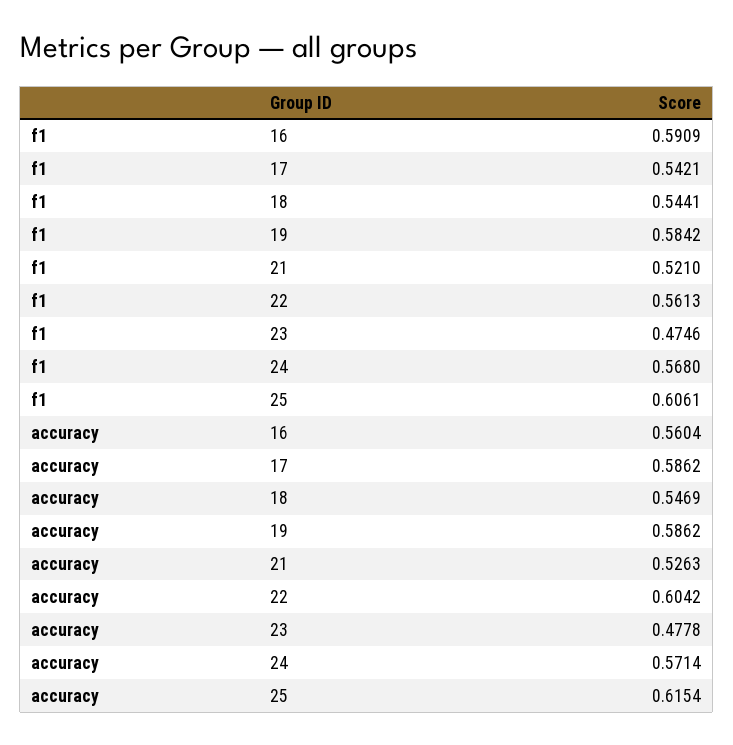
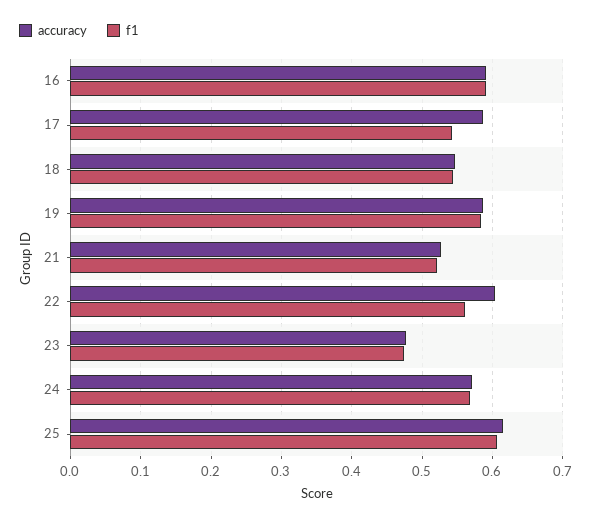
  {
    "f1": {
      "16": 0.5909,
      "17": 0.5421,
      "18": 0.5441,
      "19": 0.5842,
      "21": 0.521,
      "22": 0.5613,
      "23": 0.4746,
      "24": 0.568,
      "25": 0.6061
    },
    "accuracy": {
-     "16": 0.5604,
+     "16": 0.59,
      "17": 0.5862,
      "18": 0.5469,
      "19": 0.5862,
      "21": 0.5263,
      "22": 0.6042,
      "23": 0.4778,
      "24": 0.5714,
      "25": 0.6154
    }
  }

